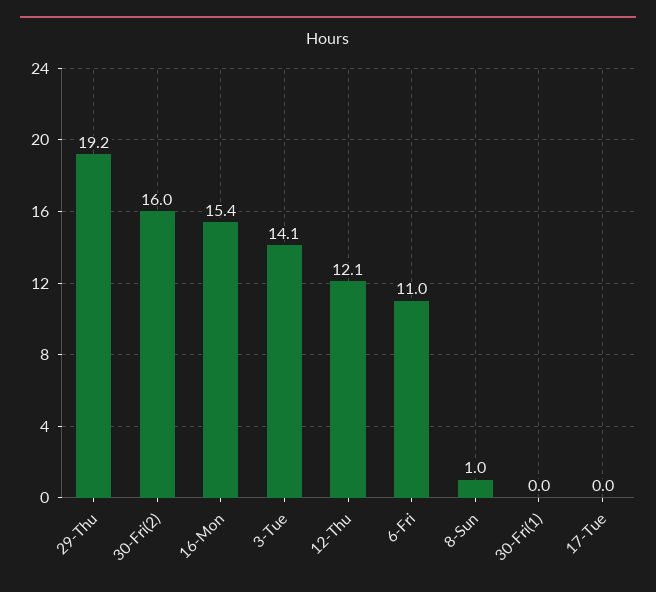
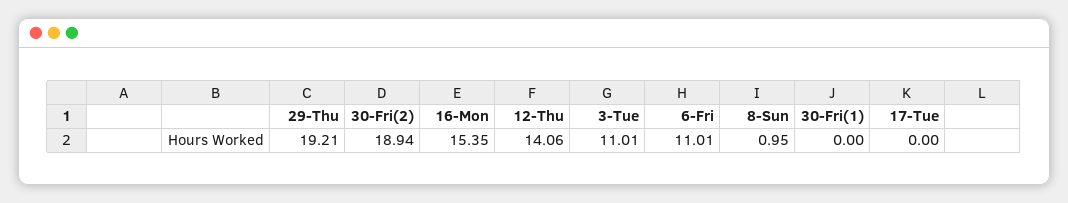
  {
    "29-Thu": 19.21,
-   "30-Fri(2)": 16,
+   "30-Fri(2)": 18.94,
    "16-Mon": 15.35,
-   "3-Tue": 14.1,
+   "3-Tue": 11.01,
-   "12-Thu": 12.1,
+   "12-Thu": 14.06,
    "6-Fri": 11.01,
    "8-Sun": 0.95,
    "30-Fri(1)": 0,
    "17-Tue": 0
  }

